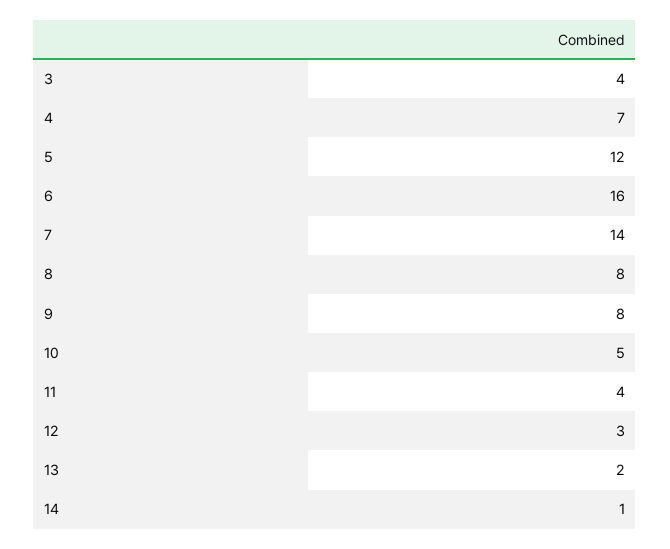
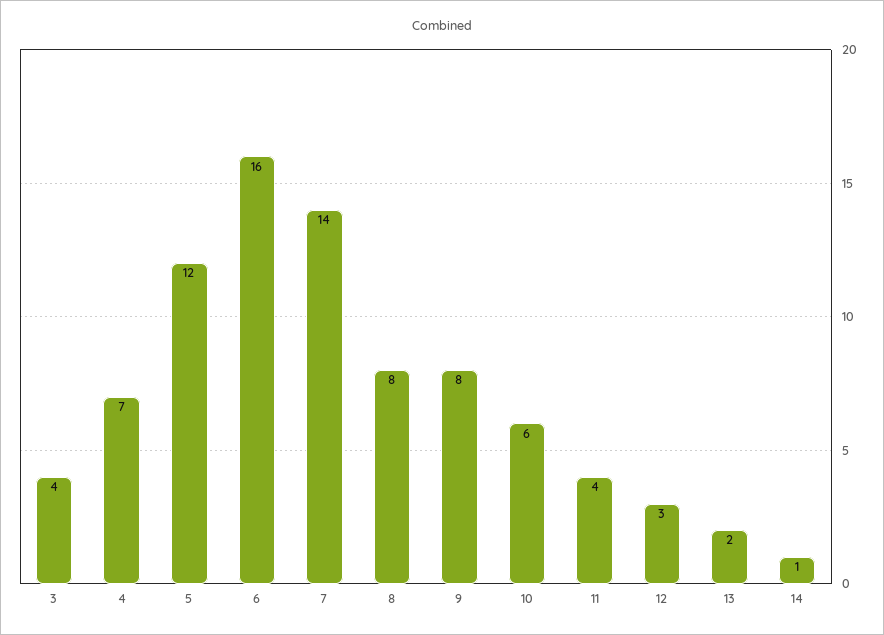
  {
    "3": 4,
    "4": 7,
    "5": 12,
    "6": 16,
    "7": 14,
    "8": 8,
    "9": 8,
-   "10": 5,
+   "10": 6,
    "11": 4,
    "12": 3,
    "13": 2,
    "14": 1
  }

